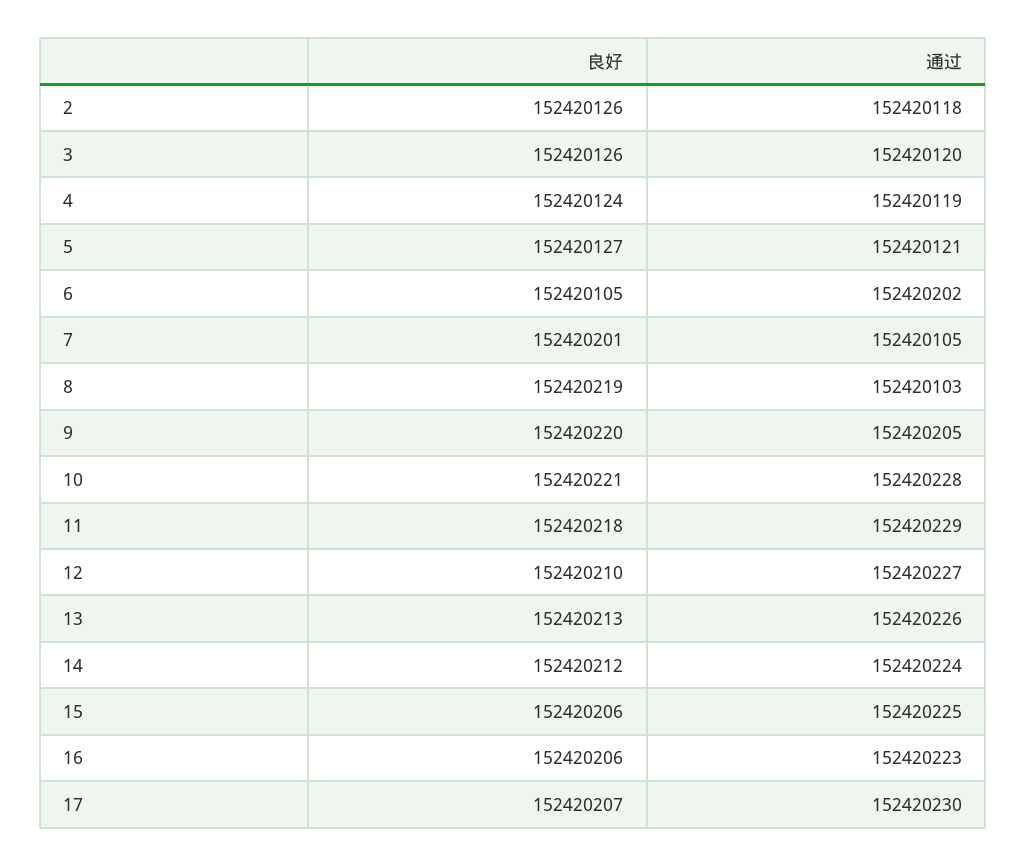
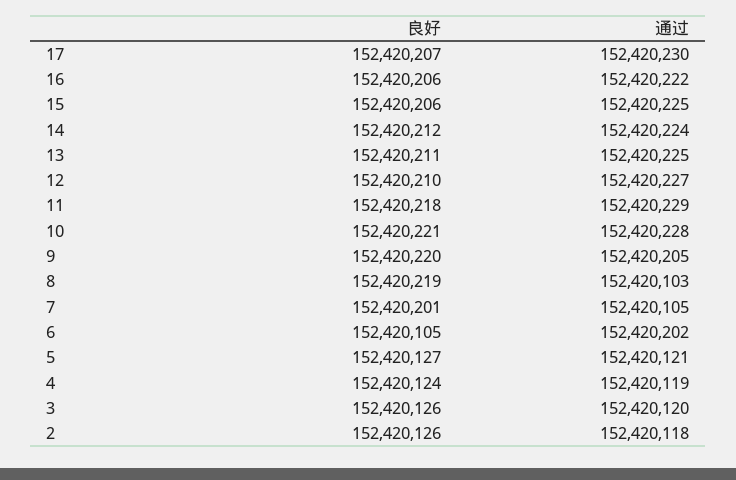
  {
    "良好": {
      "2": 152420126,
      "3": 152420126,
      "4": 152420124,
      "5": 152420127,
      "6": 152420105,
      "7": 152420201,
      "8": 152420219,
      "9": 152420220,
      "10": 152420221,
      "11": 152420218,
      "12": 152420210,
-     "13": 152420213,
+     "13": 152420211,
      "14": 152420212,
      "15": 152420206,
      "16": 152420206,
      "17": 152420207
    },
    "通过": {
      "2": 152420118,
      "3": 152420120,
      "4": 152420119,
      "5": 152420121,
      "6": 152420202,
      "7": 152420105,
      "8": 152420103,
      "9": 152420205,
      "10": 152420228,
      "11": 152420229,
      "12": 152420227,
-     "13": 152420226,
+     "13": 152420225,
      "14": 152420224,
      "15": 152420225,
-     "16": 152420223,
+     "16": 152420222,
      "17": 152420230
    }
  }

